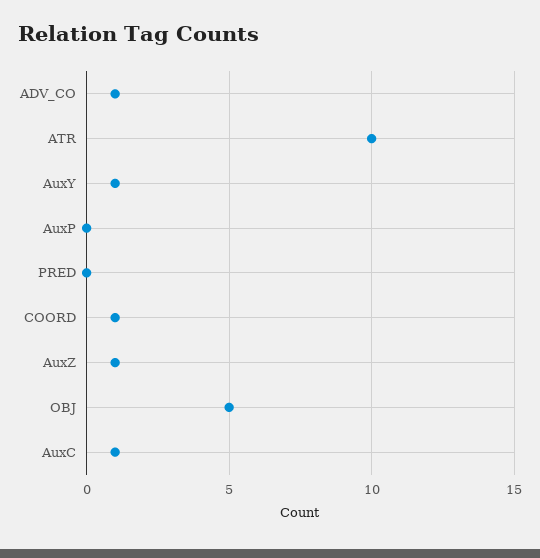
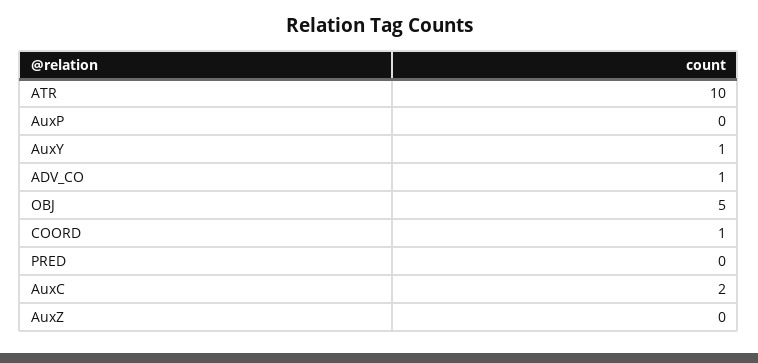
  {
    "ADV_CO": 1,
    "ATR": 10,
    "AuxY": 1,
    "AuxP": 0,
    "PRED": 0,
    "COORD": 1,
-   "AuxZ": 1,
+   "AuxZ": 0,
    "OBJ": 5,
-   "AuxC": 1
+   "AuxC": 2
  }

